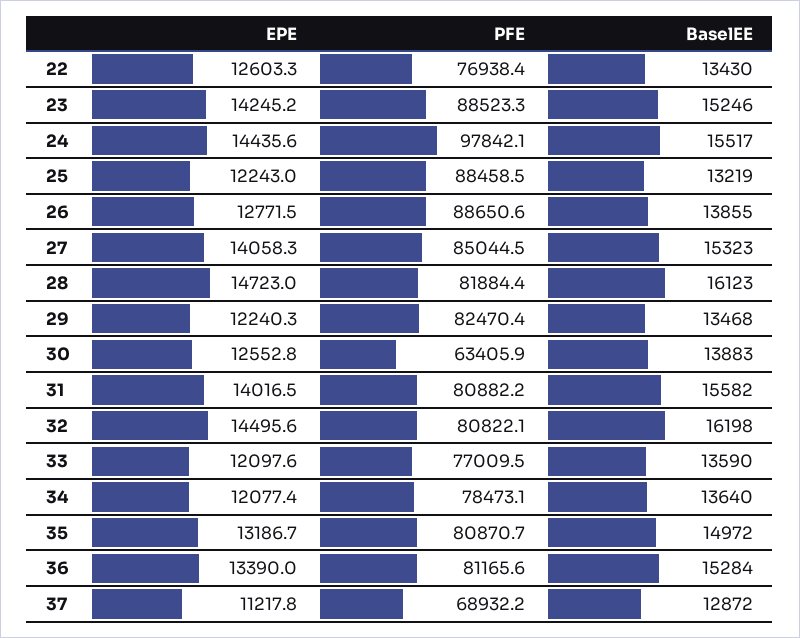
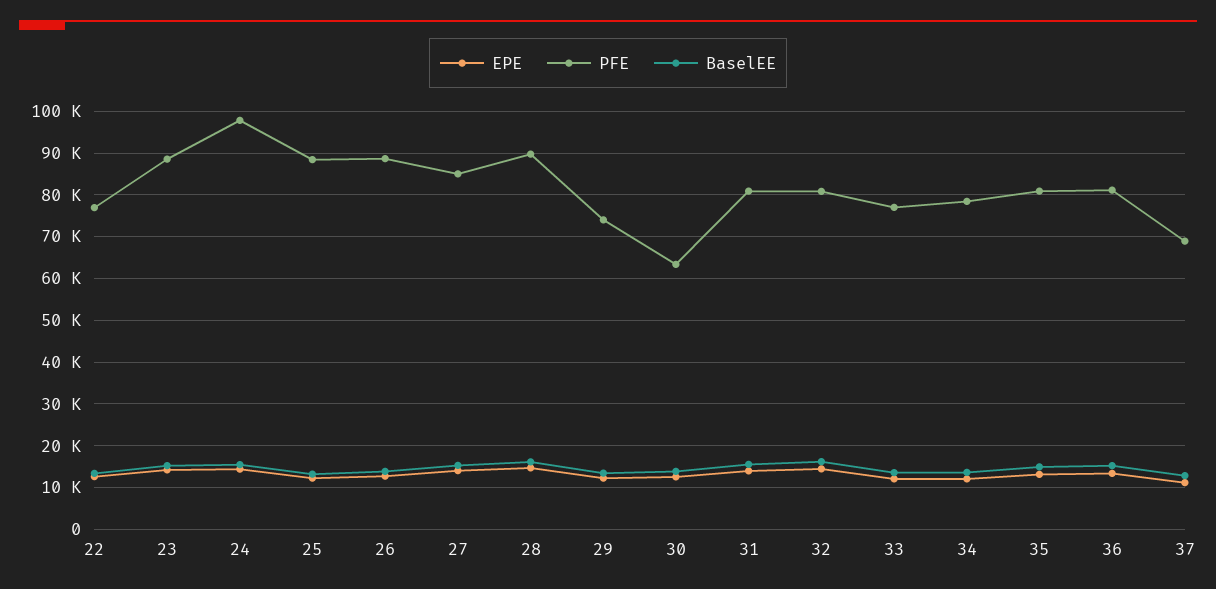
  {
    "EPE": {
      "22": 12603.3,
      "23": 14245.2,
      "24": 14435.6,
      "25": 12243,
      "26": 12771.5,
      "27": 14058.3,
      "28": 14723,
      "29": 12240.3,
      "30": 12552.8,
      "31": 14016.5,
      "32": 14495.6,
      "33": 12097.6,
      "34": 12077.4,
      "35": 13186.7,
      "36": 13390,
      "37": 11217.8
    },
    "PFE": {
      "22": 76938.4,
      "23": 88523.3,
      "24": 97842.1,
      "25": 88458.5,
      "26": 88650.6,
      "27": 85044.5,
-     "28": 81884.4,
+     "28": 90000,
-     "29": 82470.4,
+     "29": 74000,
      "30": 63405.9,
      "31": 80882.2,
      "32": 80822.1,
      "33": 77009.5,
      "34": 78473.1,
      "35": 80870.7,
      "36": 81165.6,
      "37": 68932.2
    },
    "BaselEE": {
      "22": 13430,
      "23": 15246,
      "24": 15517,
      "25": 13219,
      "26": 13855,
      "27": 15323,
      "28": 16123,
      "29": 13468,
      "30": 13883,
      "31": 15582,
      "32": 16198,
      "33": 13590,
      "34": 13640,
      "35": 14972,
      "36": 15284,
      "37": 12872
    }
  }

